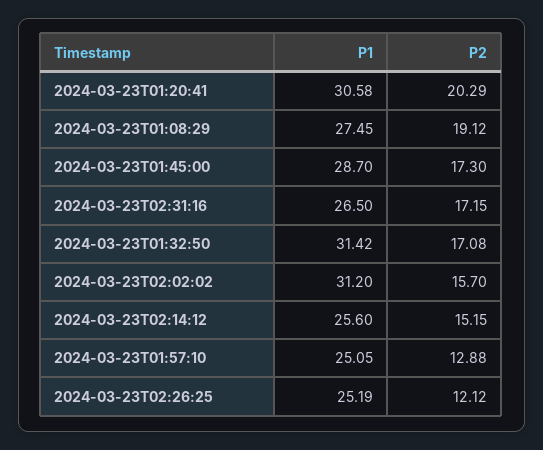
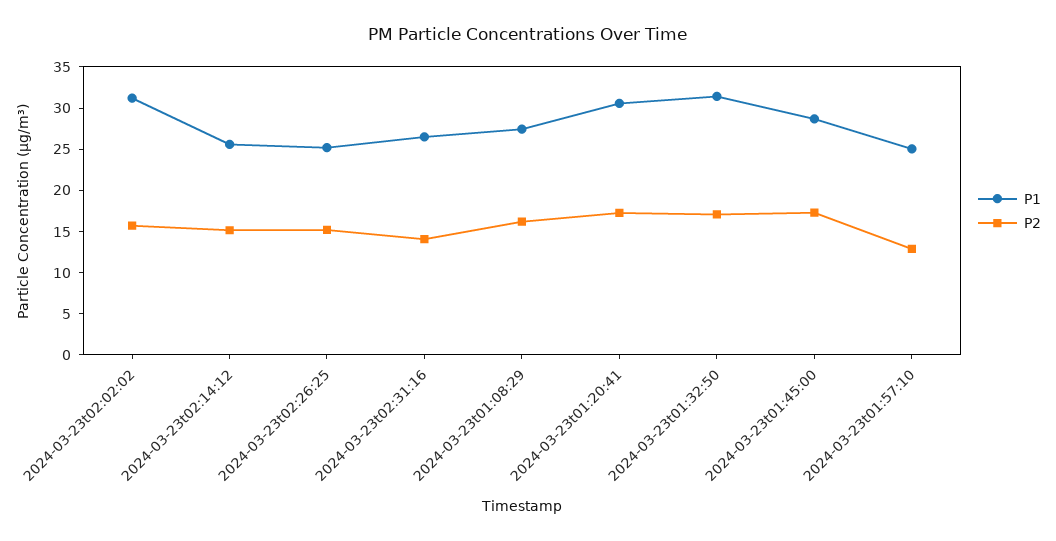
  {
    "P1": {
      "2024-03-23T01:20:41": 30.58,
      "2024-03-23T01:08:29": 27.45,
      "2024-03-23T01:45:00": 28.7,
      "2024-03-23T02:31:16": 26.5,
      "2024-03-23T01:32:50": 31.42,
      "2024-03-23T02:02:02": 31.2,
      "2024-03-23T02:14:12": 25.6,
      "2024-03-23T01:57:10": 25.05,
      "2024-03-23T02:26:25": 25.19
    },
    "P2": {
-     "2024-03-23T01:20:41": 20.29,
+     "2024-03-23T01:20:41": 17,
-     "2024-03-23T01:08:29": 19.12,
+     "2024-03-23T01:08:29": 16,
      "2024-03-23T01:45:00": 17.3,
-     "2024-03-23T02:31:16": 17.15,
+     "2024-03-23T02:31:16": 14,
      "2024-03-23T01:32:50": 17.08,
      "2024-03-23T02:02:02": 15.7,
      "2024-03-23T02:14:12": 15.15,
      "2024-03-23T01:57:10": 12.88,
-     "2024-03-23T02:26:25": 12.12
+     "2024-03-23T02:26:25": 15
    }
  }

